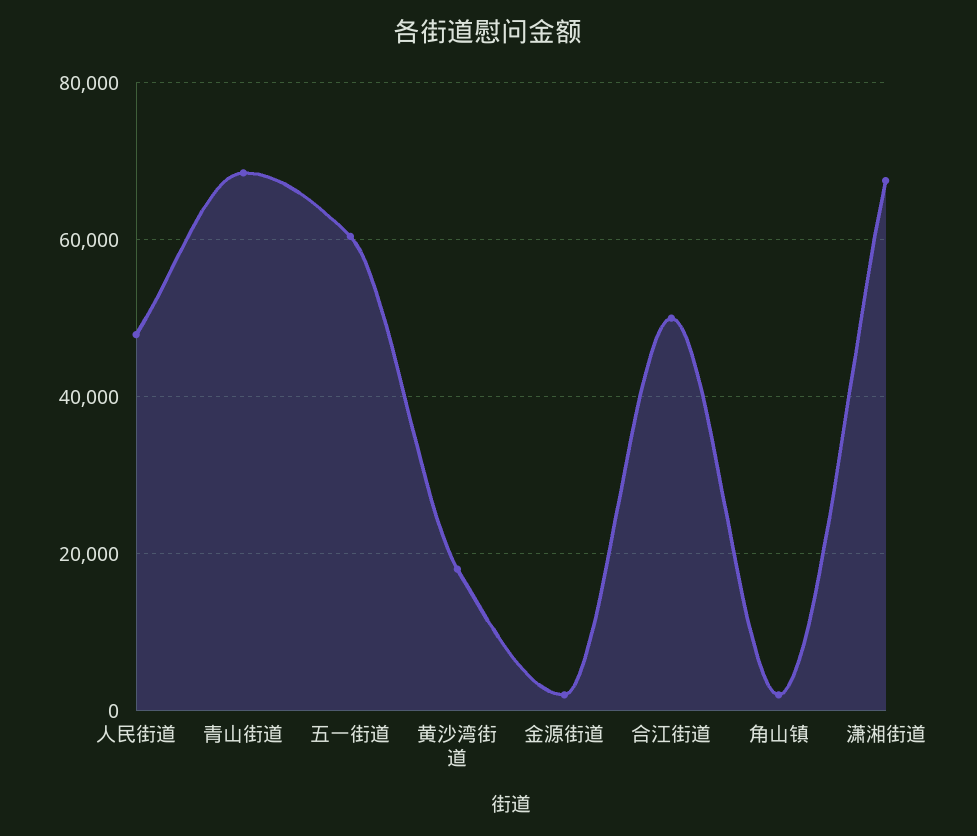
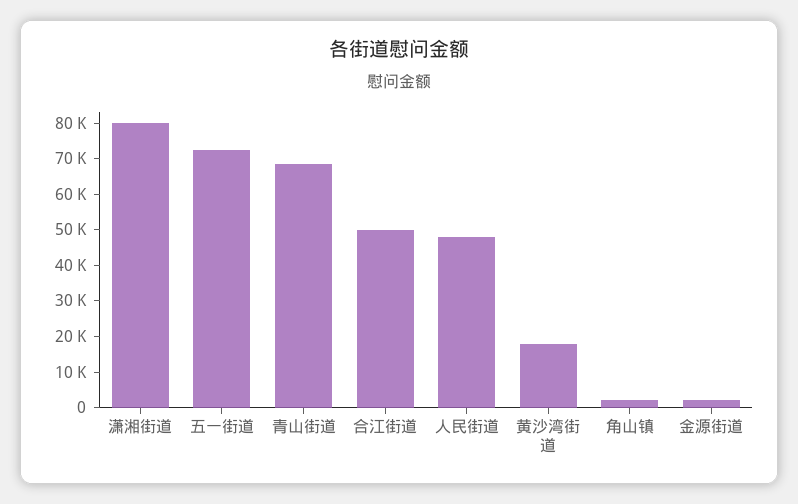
  {
    "人民街道": 48000,
    "青山街道": 68000,
-   "五一街道": 60000,
+   "五一街道": 72500,
    "黄沙湾街道": 18000,
    "金源街道": 2000,
    "合江街道": 50000,
    "角山镇": 2000,
-   "潇湘街道": 68000
+   "潇湘街道": 80000
  }

